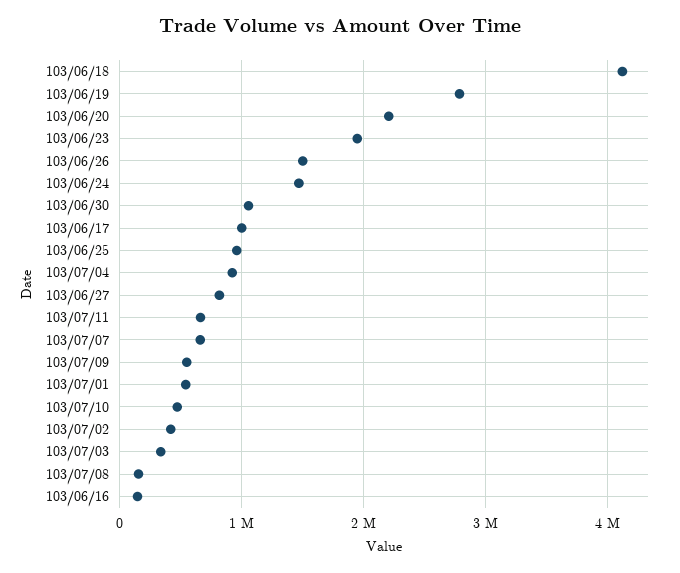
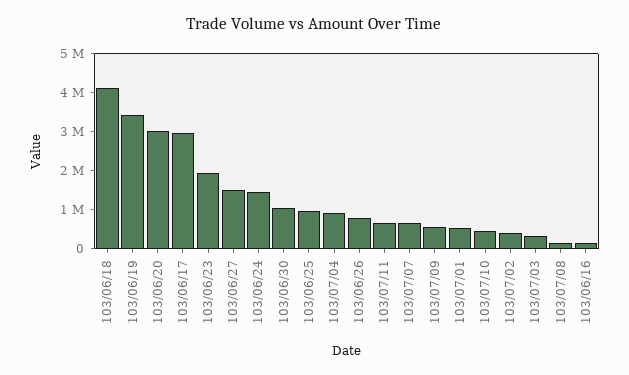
  {
    "103/06/18": 4100000,
-   "103/06/19": 2800000,
+   "103/06/19": 3500000,
-   "103/06/20": 2200000,
+   "103/06/20": 3000000,
    "103/06/23": 1900000,
-   "103/06/26": 1500000,
+   "103/06/26": 750000,
    "103/06/24": 1500000,
    "103/06/30": 1100000,
-   "103/06/17": 1000000,
+   "103/06/17": 3000000,
    "103/06/25": 1000000,
    "103/07/04": 900000,
-   "103/06/27": 800000,
+   "103/06/27": 1500000,
    "103/07/11": 700000,
    "103/07/07": 700000,
    "103/07/09": 500000,
    "103/07/01": 500000,
    "103/07/10": 500000,
    "103/07/02": 400000,
    "103/07/03": 300000,
    "103/07/08": 200000,
    "103/06/16": 100000
  }

